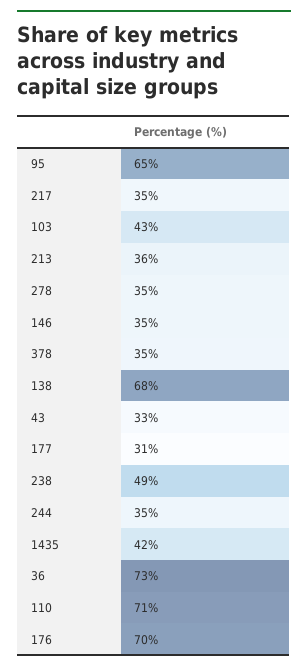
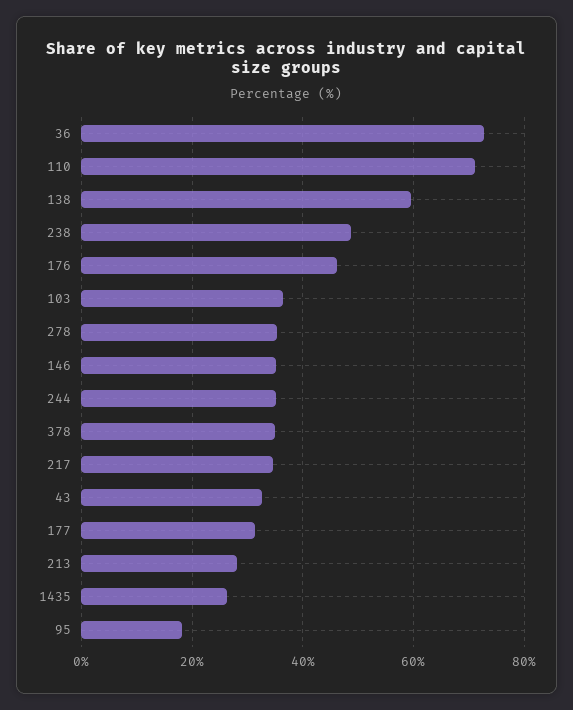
  {
-   "95": 65,
+   "95": 18,
    "217": 35,
-   "103": 43,
+   "103": 36,
-   "213": 36,
+   "213": 28,
    "278": 35,
    "146": 35,
    "378": 35,
-   "138": 68,
+   "138": 60,
    "43": 33,
    "177": 31,
    "238": 49,
    "244": 35,
-   "1435": 42,
+   "1435": 26,
    "36": 73,
    "110": 71,
-   "176": 70
+   "176": 46
  }

